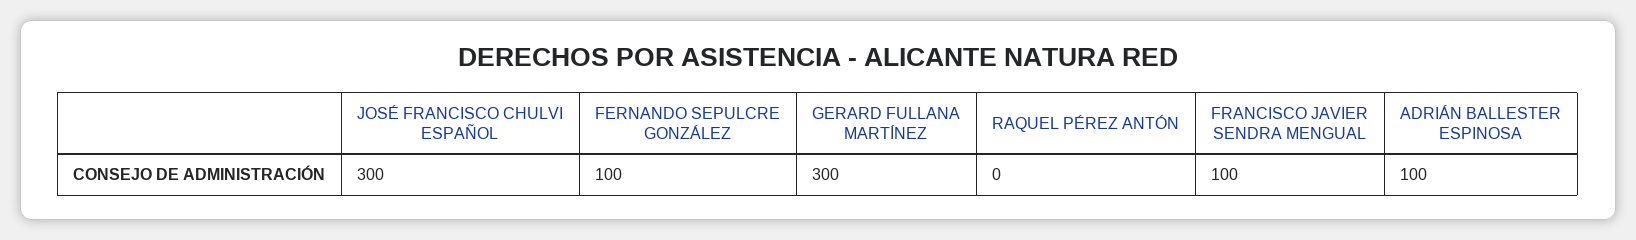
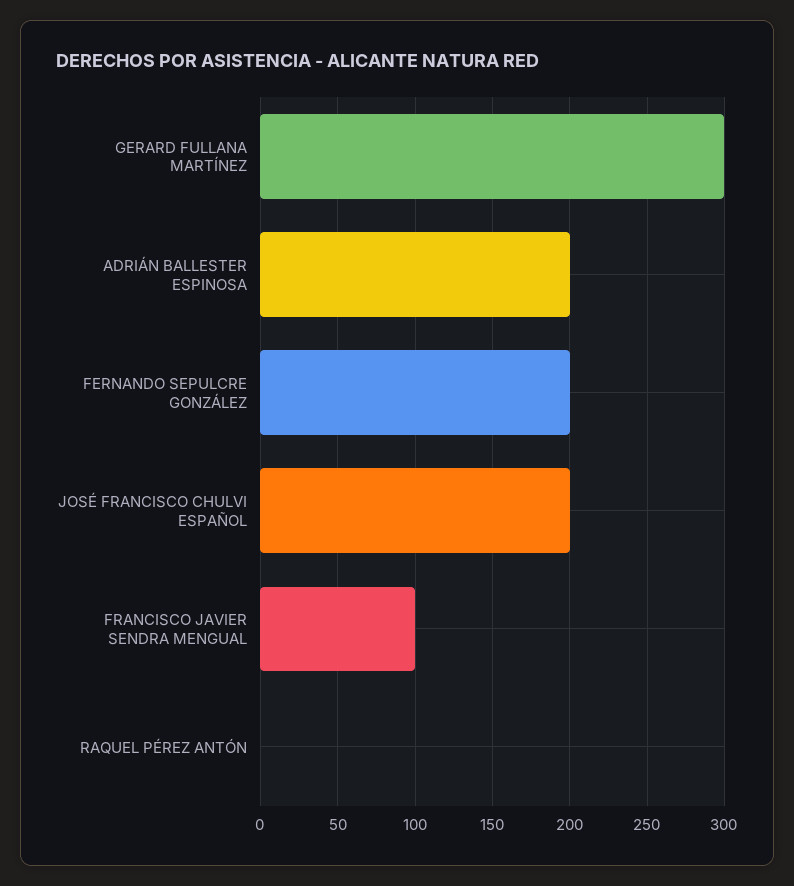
  {
-   "JOSÉ FRANCISCO CHULVI ESPAÑOL": 300,
+   "JOSÉ FRANCISCO CHULVI ESPAÑOL": 200,
-   "FERNANDO SEPULCRE GONZÁLEZ": 100,
+   "FERNANDO SEPULCRE GONZÁLEZ": 200,
    "GERARD FULLANA MARTÍNEZ": 300,
    "RAQUEL PÉREZ ANTÓN": 0,
    "FRANCISCO JAVIER SENDRA MENGUAL": 100,
-   "ADRIÁN BALLESTER ESPINOSA": 100
+   "ADRIÁN BALLESTER ESPINOSA": 200
  }

